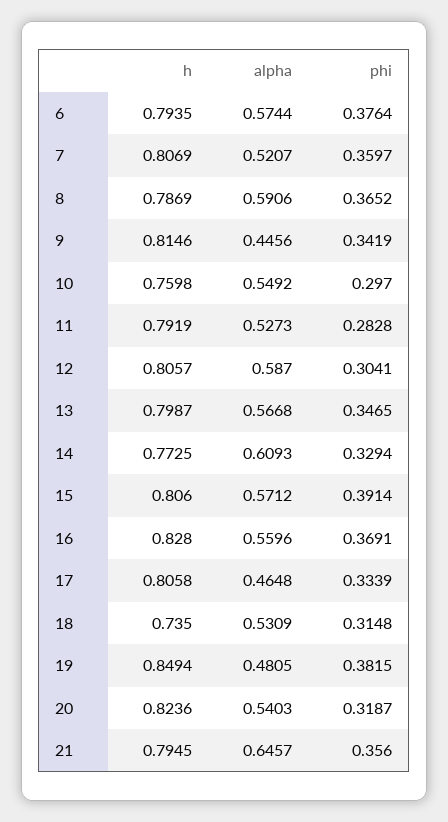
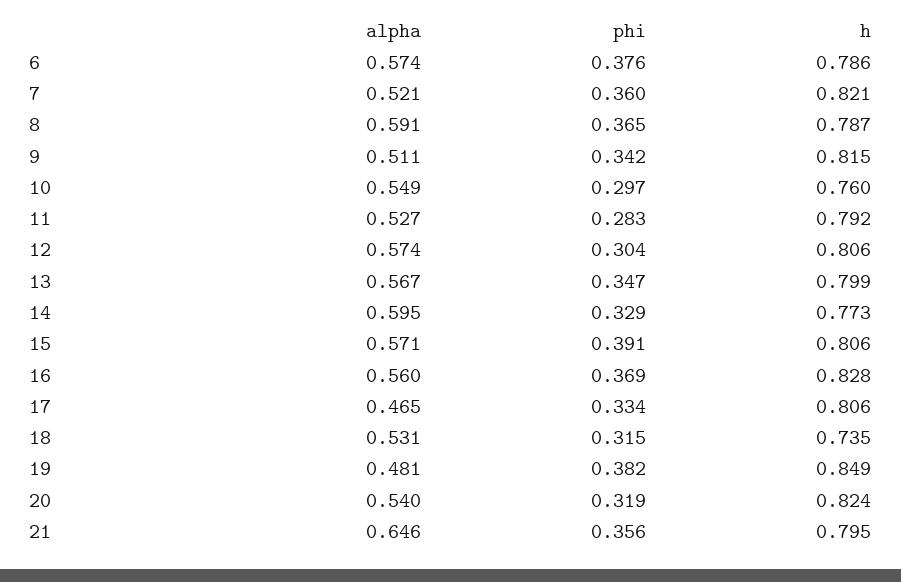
  {
    "h": {
-     "6": 0.7935,
+     "6": 0.786,
-     "7": 0.8069,
+     "7": 0.821,
      "8": 0.7869,
      "9": 0.8146,
      "10": 0.7598,
      "11": 0.7919,
      "12": 0.8057,
      "13": 0.7987,
      "14": 0.7725,
      "15": 0.806,
      "16": 0.828,
      "17": 0.8058,
      "18": 0.735,
      "19": 0.8494,
      "20": 0.8236,
      "21": 0.7945
    },
    "alpha": {
      "6": 0.5744,
      "7": 0.5207,
      "8": 0.5906,
-     "9": 0.4456,
+     "9": 0.511,
      "10": 0.5492,
      "11": 0.5273,
-     "12": 0.587,
+     "12": 0.574,
      "13": 0.5668,
-     "14": 0.6093,
+     "14": 0.595,
      "15": 0.5712,
      "16": 0.5596,
      "17": 0.4648,
      "18": 0.5309,
      "19": 0.4805,
      "20": 0.5403,
      "21": 0.6457
    },
    "phi": {
      "6": 0.3764,
      "7": 0.3597,
      "8": 0.3652,
      "9": 0.3419,
      "10": 0.297,
      "11": 0.2828,
      "12": 0.3041,
      "13": 0.3465,
      "14": 0.3294,
      "15": 0.3914,
      "16": 0.3691,
      "17": 0.3339,
      "18": 0.3148,
      "19": 0.3815,
      "20": 0.3187,
      "21": 0.356
    }
  }

